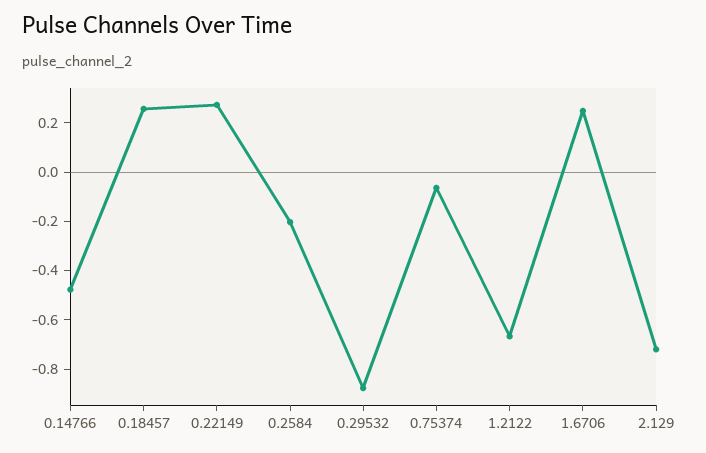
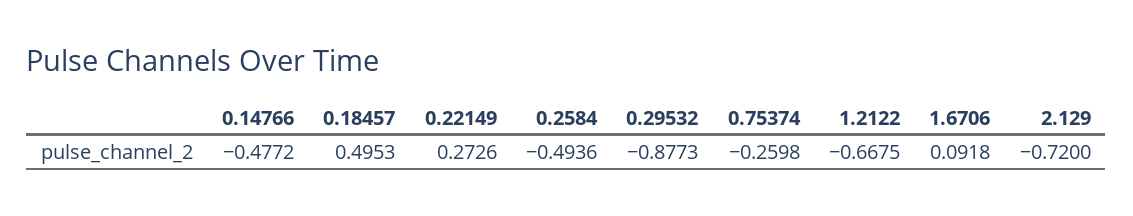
  {
    "0.14766": -0.4772,
-   "0.18457": 0.25,
+   "0.18457": 0.4953,
    "0.22149": 0.2726,
-   "0.2584": -0.2,
+   "0.2584": -0.4936,
    "0.29532": -0.8773,
-   "0.75374": -0.05,
+   "0.75374": -0.2598,
    "1.2122": -0.6675,
-   "1.6706": 0.25,
+   "1.6706": 0.0918,
    "2.129": -0.72
  }

